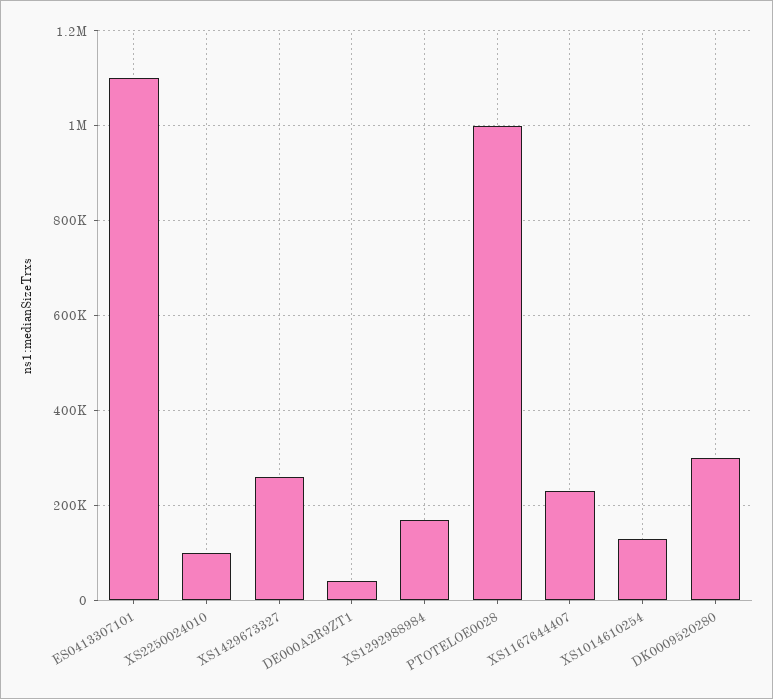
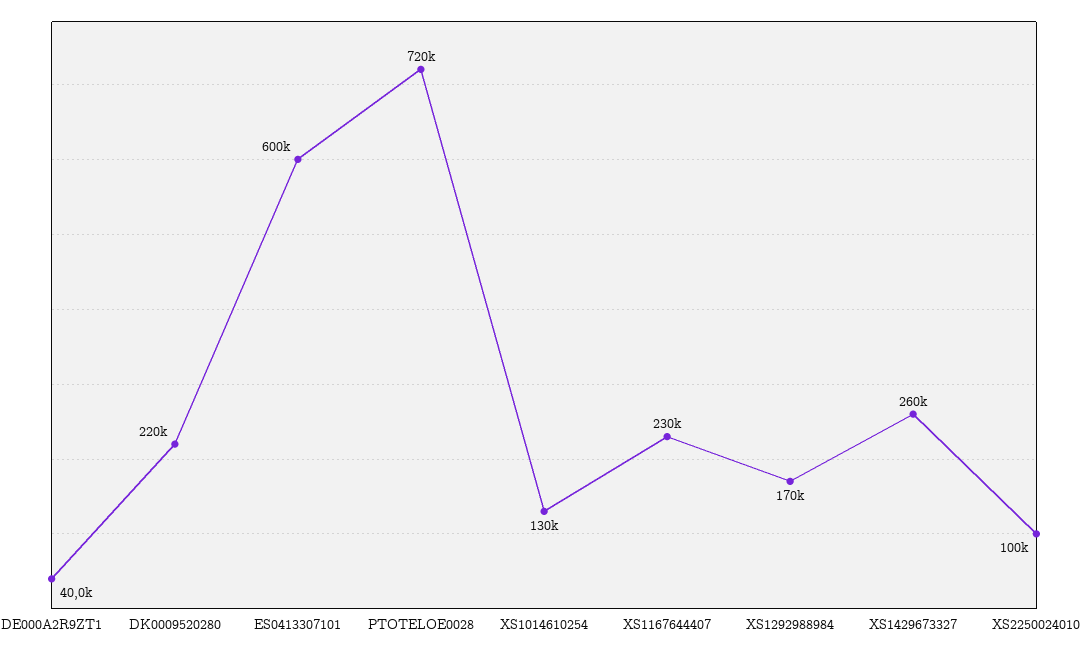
  {
-   "ES0413307101": 1100000,
+   "ES0413307101": 600000,
    "XS2250024010": 100000,
    "XS1429673327": 260000,
    "DE000A2R9ZT1": 40000,
    "XS1292988984": 170000,
-   "PTOTELOE0028": 1000000,
+   "PTOTELOE0028": 720000,
    "XS1167644407": 230000,
    "XS1014610254": 130000,
-   "DK0009520280": 300000
+   "DK0009520280": 220000
  }

